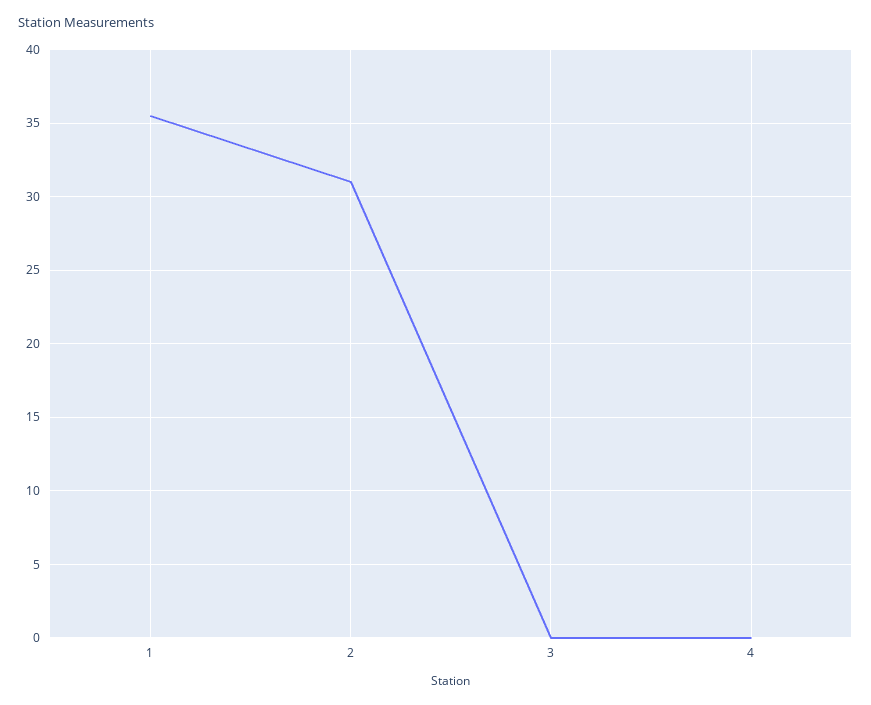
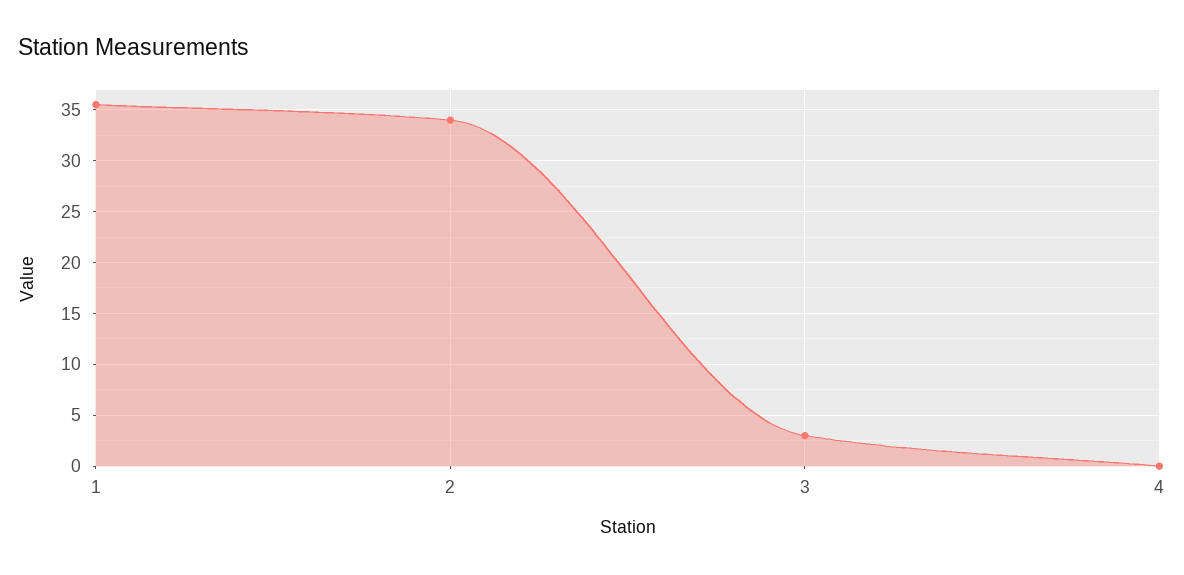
  {
    "1": 35.5,
-   "2": 31,
+   "2": 34,
-   "3": 0,
+   "3": 3,
    "4": 0
  }

